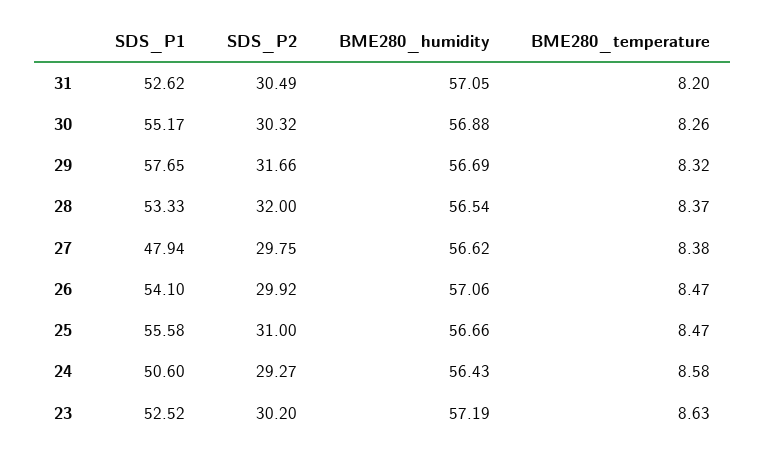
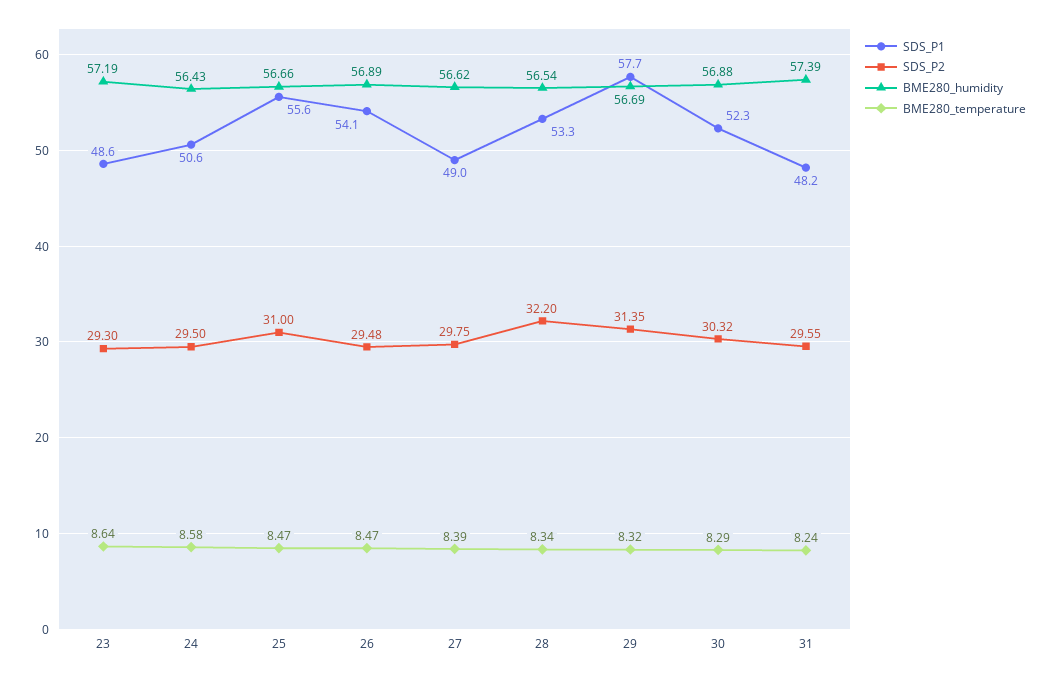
  {
    "SDS_P1": {
-     "31": 52.62,
+     "31": 48.2,
-     "30": 55.17,
+     "30": 52.3,
      "29": 57.65,
      "28": 53.33,
-     "27": 47.94,
+     "27": 49,
      "26": 54.1,
      "25": 55.58,
      "24": 50.6,
-     "23": 52.52
+     "23": 48.6
    },
    "SDS_P2": {
-     "31": 30.49,
+     "31": 29.55,
      "30": 30.32,
-     "29": 31.66,
+     "29": 31.35,
-     "28": 32,
+     "28": 32.2,
      "27": 29.75,
-     "26": 29.92,
+     "26": 29.48,
      "25": 31,
-     "24": 29.27,
+     "24": 29.5,
-     "23": 30.2
+     "23": 29.3
    },
    "BME280_humidity": {
-     "31": 57.05,
+     "31": 57.39,
      "30": 56.88,
      "29": 56.69,
      "28": 56.54,
      "27": 56.62,
-     "26": 57.06,
+     "26": 56.89,
      "25": 56.66,
      "24": 56.43,
      "23": 57.19
    },
    "BME280_temperature": {
-     "31": 8.2,
+     "31": 8.24,
-     "30": 8.26,
+     "30": 8.29,
      "29": 8.32,
-     "28": 8.37,
+     "28": 8.34,
-     "27": 8.38,
+     "27": 8.39,
      "26": 8.47,
      "25": 8.47,
      "24": 8.58,
-     "23": 8.63
+     "23": 8.64
    }
  }

